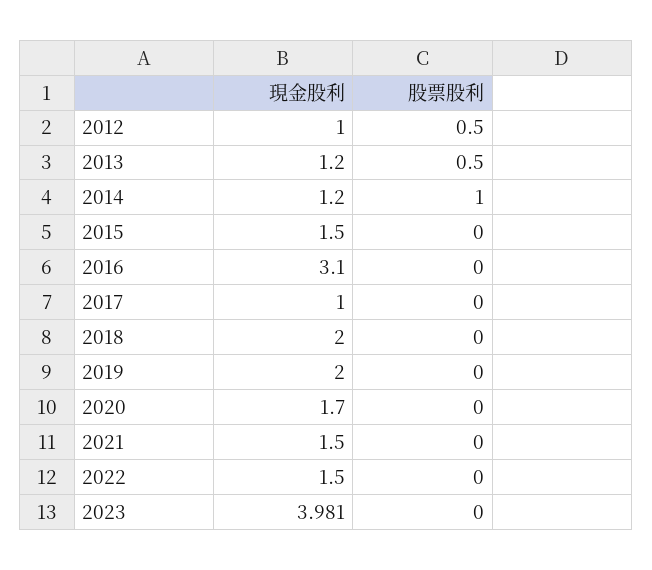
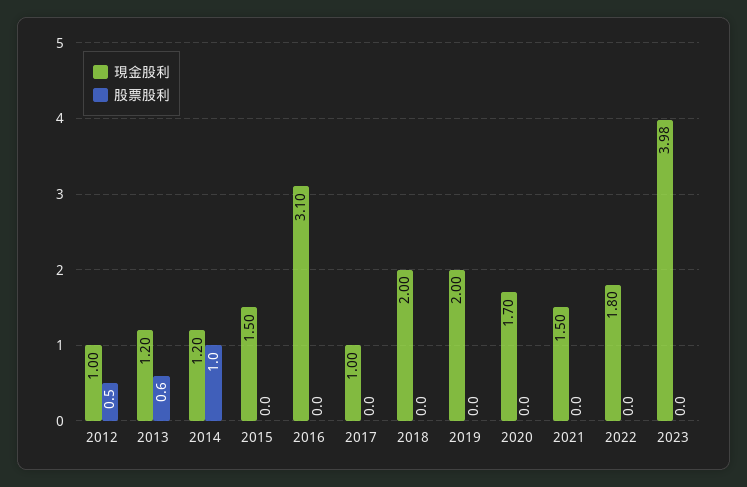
  {
    "現金股利": {
      "2012": 1,
      "2013": 1.2,
      "2014": 1.2,
      "2015": 1.5,
      "2016": 3.1,
      "2017": 1,
      "2018": 2,
      "2019": 2,
      "2020": 1.7,
      "2021": 1.5,
-     "2022": 1.5,
+     "2022": 1.8,
      "2023": 3.981
    },
    "股票股利": {
      "2012": 0.5,
-     "2013": 0.5,
+     "2013": 0.6,
      "2014": 1,
      "2015": 0,
      "2016": 0,
      "2017": 0,
      "2018": 0,
      "2019": 0,
      "2020": 0,
      "2021": 0,
      "2022": 0,
      "2023": 0
    }
  }

